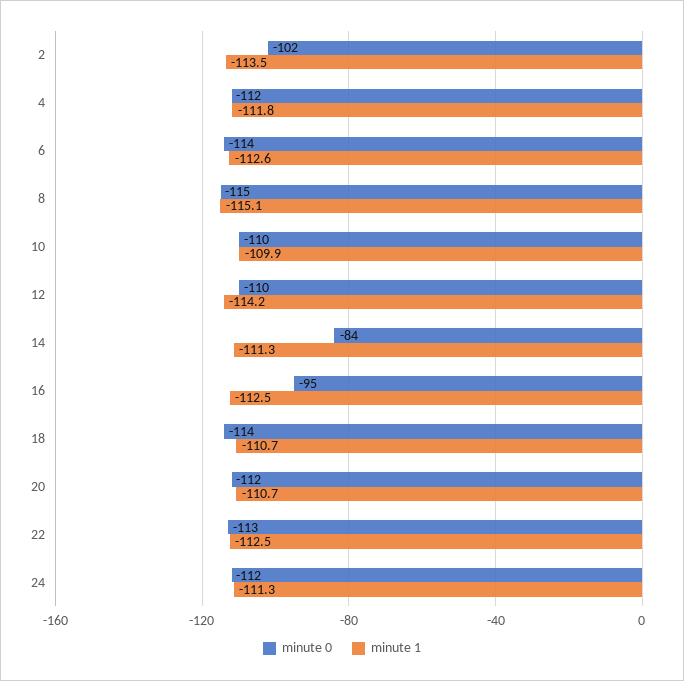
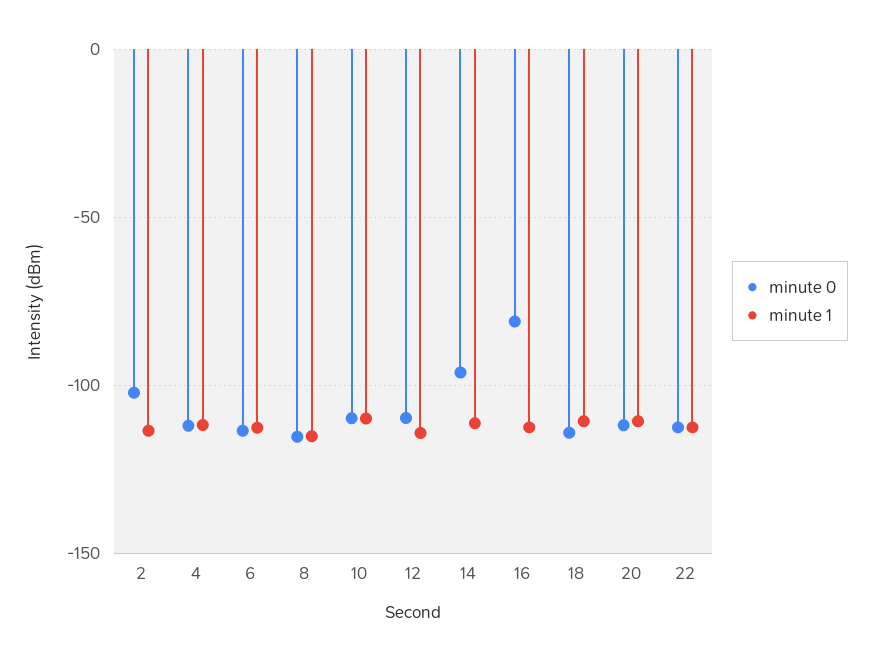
  {
    "minute 0": {
      "2": -102,
      "4": -112,
      "6": -114,
      "8": -115,
      "10": -110,
      "12": -110,
-     "14": -84,
+     "14": -95,
-     "16": -95,
+     "16": -80,
      "18": -114,
      "20": -112,
-     "22": -113,
+     "22": -113
-     "24": -112
    },
    "minute 1": {
      "2": -113.5,
      "4": -111.8,
      "6": -112.6,
      "8": -115.1,
      "10": -109.9,
      "12": -114.2,
      "14": -111.3,
      "16": -112.5,
      "18": -110.7,
      "20": -110.7,
-     "22": -112.5,
+     "22": -112.5
-     "24": -111.3
    }
  }

